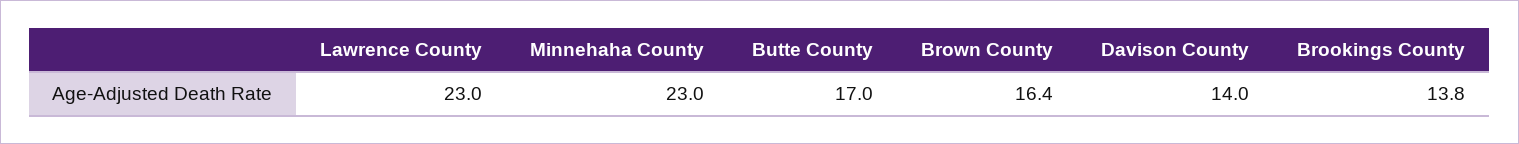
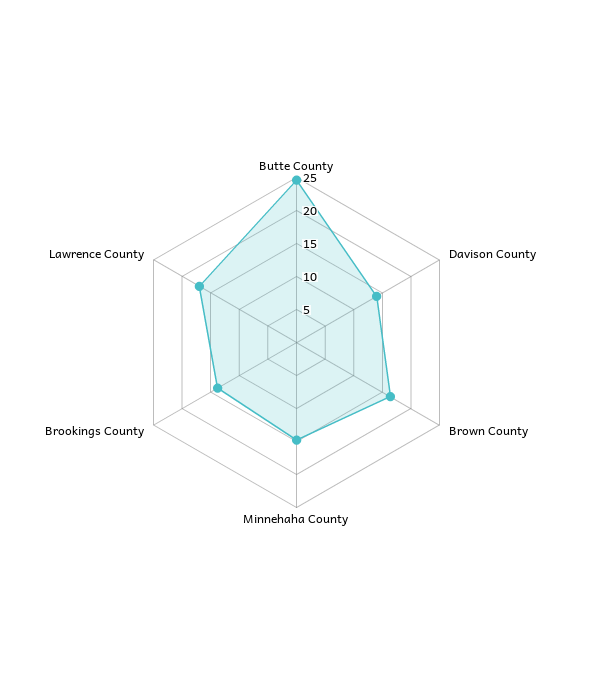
  {
-   "Lawrence County": 23,
+   "Lawrence County": 17.5,
-   "Minnehaha County": 23,
+   "Minnehaha County": 15,
-   "Butte County": 17,
+   "Butte County": 25,
    "Brown County": 16.4,
    "Davison County": 14,
    "Brookings County": 13.8
  }

